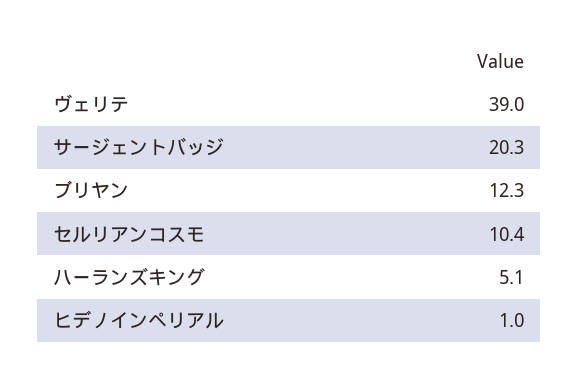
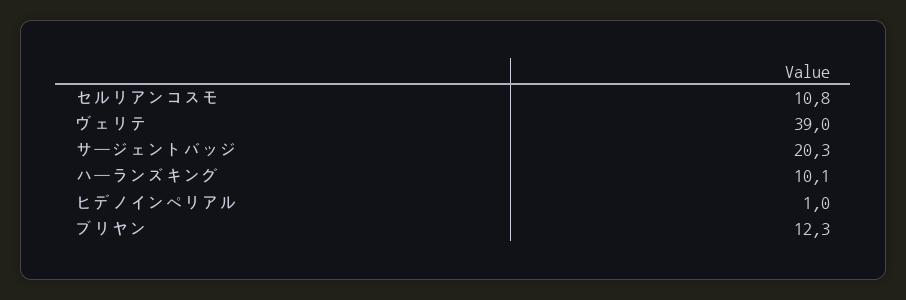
  {
    "ヴェリテ": 39,
    "サージェントバッジ": 20.3,
    "ブリヤン": 12.3,
-   "セルリアンコスモ": 10.4,
+   "セルリアンコスモ": 10.8,
-   "ハーランズキング": 5.1,
+   "ハーランズキング": 10.1,
    "ヒデノインペリアル": 1
  }

